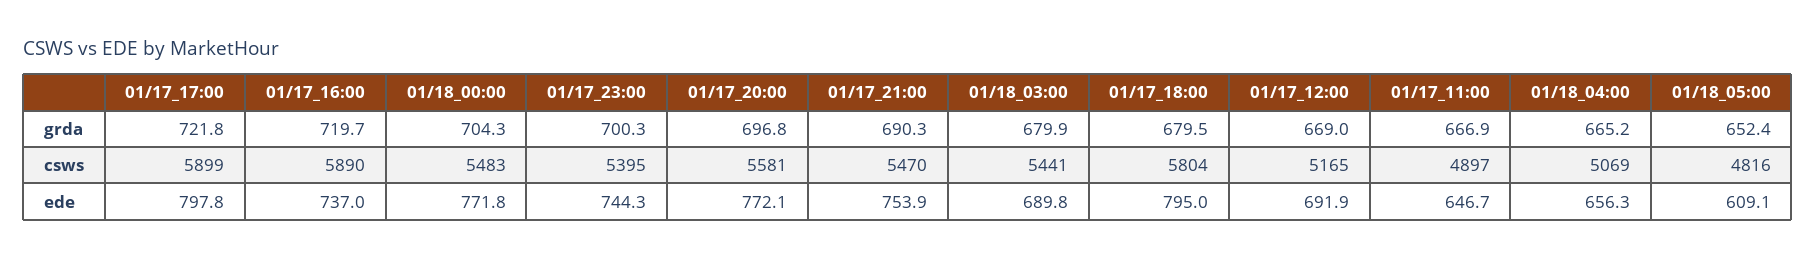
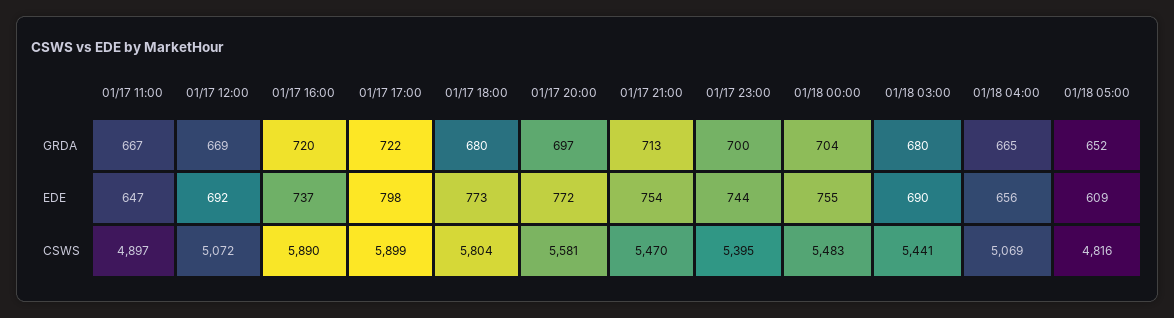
  {
    "01/17_17:00": {
      "grda": 721.8,
      "csws": 5899,
      "ede": 797.8
    },
    "01/17_16:00": {
      "grda": 719.7,
      "csws": 5890,
      "ede": 737
    },
    "01/18_00:00": {
      "grda": 704.3,
      "csws": 5483,
-     "ede": 771.8
+     "ede": 755
    },
    "01/17_23:00": {
      "grda": 700.3,
      "csws": 5395,
      "ede": 744.3
    },
    "01/17_20:00": {
      "grda": 696.8,
      "csws": 5581,
      "ede": 772.1
    },
    "01/17_21:00": {
-     "grda": 690.3,
+     "grda": 713,
      "csws": 5470,
      "ede": 753.9
    },
    "01/18_03:00": {
      "grda": 679.9,
      "csws": 5441,
      "ede": 689.8
    },
    "01/17_18:00": {
      "grda": 679.5,
      "csws": 5804,
-     "ede": 795
+     "ede": 773
    },
    "01/17_12:00": {
      "grda": 669,
-     "csws": 5165,
+     "csws": 5072,
      "ede": 691.9
    },
    "01/17_11:00": {
      "grda": 666.9,
      "csws": 4897,
      "ede": 646.7
    },
    "01/18_04:00": {
      "grda": 665.2,
      "csws": 5069,
      "ede": 656.3
    },
    "01/18_05:00": {
      "grda": 652.4,
      "csws": 4816,
      "ede": 609.1
    }
  }

